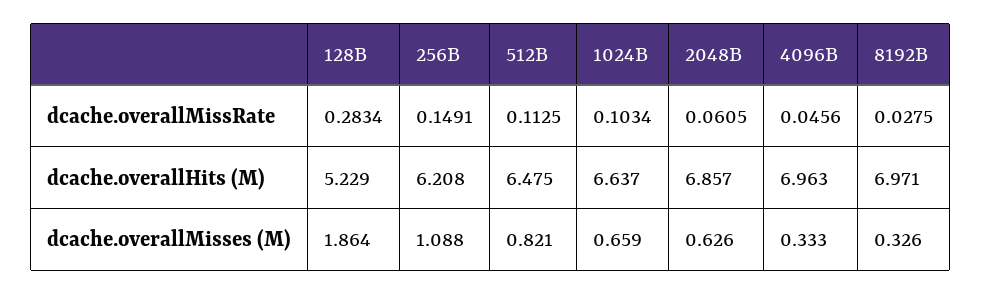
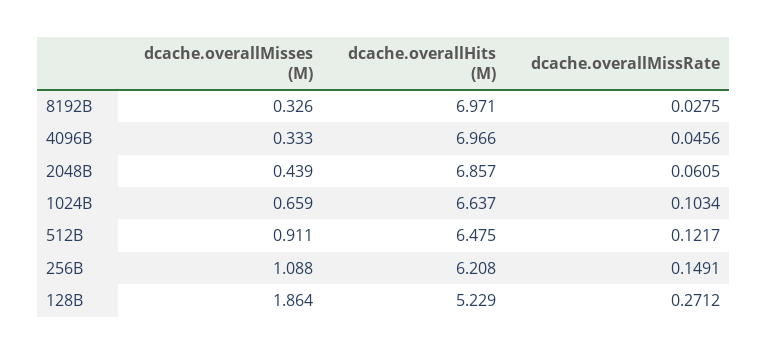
  {
    "128B": {
-     "dcache.overallMissRate": 0.2834,
+     "dcache.overallMissRate": 0.2712,
      "dcache.overallHits (M)": 5.229,
      "dcache.overallMisses (M)": 1.864
    },
    "256B": {
      "dcache.overallMissRate": 0.1491,
      "dcache.overallHits (M)": 6.208,
      "dcache.overallMisses (M)": 1.088
    },
    "512B": {
-     "dcache.overallMissRate": 0.1125,
+     "dcache.overallMissRate": 0.1217,
      "dcache.overallHits (M)": 6.475,
-     "dcache.overallMisses (M)": 0.821
+     "dcache.overallMisses (M)": 0.911
    },
    "1024B": {
      "dcache.overallMissRate": 0.1034,
      "dcache.overallHits (M)": 6.637,
      "dcache.overallMisses (M)": 0.659
    },
    "2048B": {
      "dcache.overallMissRate": 0.0605,
      "dcache.overallHits (M)": 6.857,
-     "dcache.overallMisses (M)": 0.626
+     "dcache.overallMisses (M)": 0.439
    },
    "4096B": {
      "dcache.overallMissRate": 0.0456,
-     "dcache.overallHits (M)": 6.963,
+     "dcache.overallHits (M)": 6.966,
      "dcache.overallMisses (M)": 0.333
    },
    "8192B": {
      "dcache.overallMissRate": 0.0275,
      "dcache.overallHits (M)": 6.971,
      "dcache.overallMisses (M)": 0.326
    }
  }

